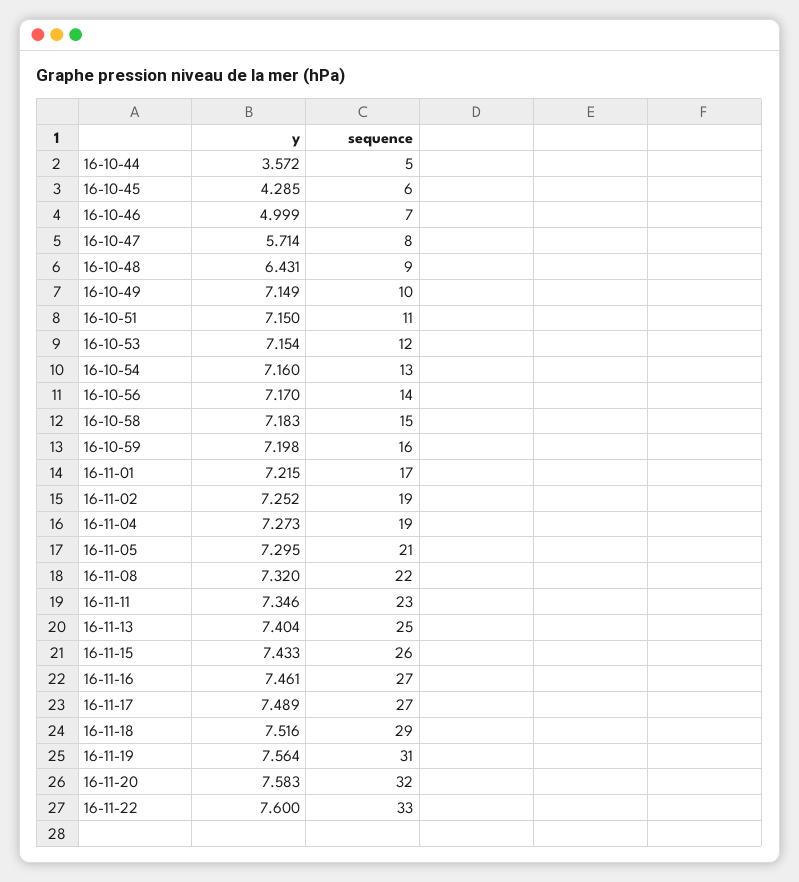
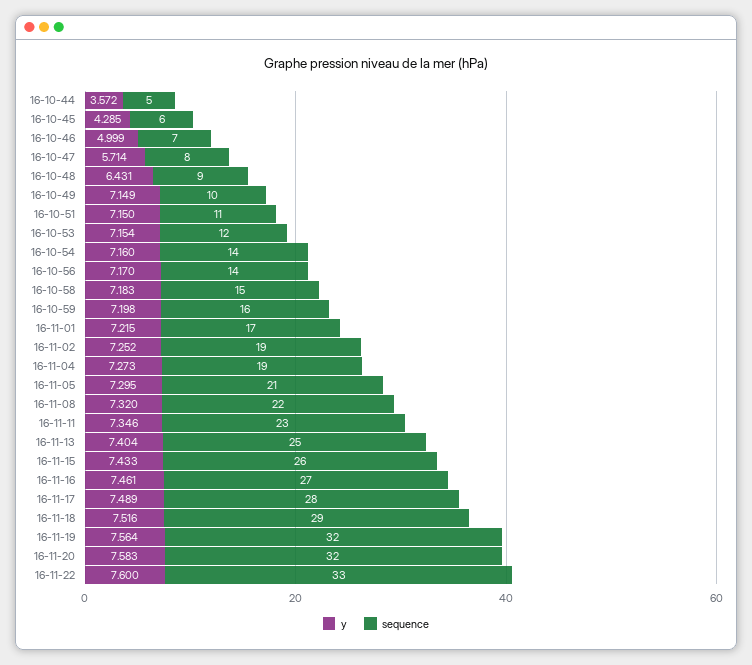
  {
    "y": {
      "16-10-44": 3.572,
      "16-10-45": 4.285,
      "16-10-46": 4.999,
      "16-10-47": 5.714,
      "16-10-48": 6.431,
      "16-10-49": 7.149,
      "16-10-51": 7.15,
      "16-10-53": 7.154,
      "16-10-54": 7.16,
      "16-10-56": 7.17,
      "16-10-58": 7.183,
      "16-10-59": 7.198,
      "16-11-01": 7.215,
      "16-11-02": 7.252,
      "16-11-04": 7.273,
      "16-11-05": 7.295,
      "16-11-08": 7.32,
      "16-11-11": 7.346,
      "16-11-13": 7.404,
      "16-11-15": 7.433,
      "16-11-16": 7.461,
      "16-11-17": 7.489,
      "16-11-18": 7.516,
      "16-11-19": 7.564,
      "16-11-20": 7.583,
      "16-11-22": 7.6
    },
    "sequence": {
      "16-10-44": 5,
      "16-10-45": 6,
      "16-10-46": 7,
      "16-10-47": 8,
      "16-10-48": 9,
      "16-10-49": 10,
      "16-10-51": 11,
      "16-10-53": 12,
-     "16-10-54": 13,
+     "16-10-54": 14,
      "16-10-56": 14,
      "16-10-58": 15,
      "16-10-59": 16,
      "16-11-01": 17,
      "16-11-02": 19,
      "16-11-04": 19,
      "16-11-05": 21,
      "16-11-08": 22,
      "16-11-11": 23,
      "16-11-13": 25,
      "16-11-15": 26,
      "16-11-16": 27,
-     "16-11-17": 27,
+     "16-11-17": 28,
      "16-11-18": 29,
-     "16-11-19": 31,
+     "16-11-19": 32,
      "16-11-20": 32,
      "16-11-22": 33
    }
  }

